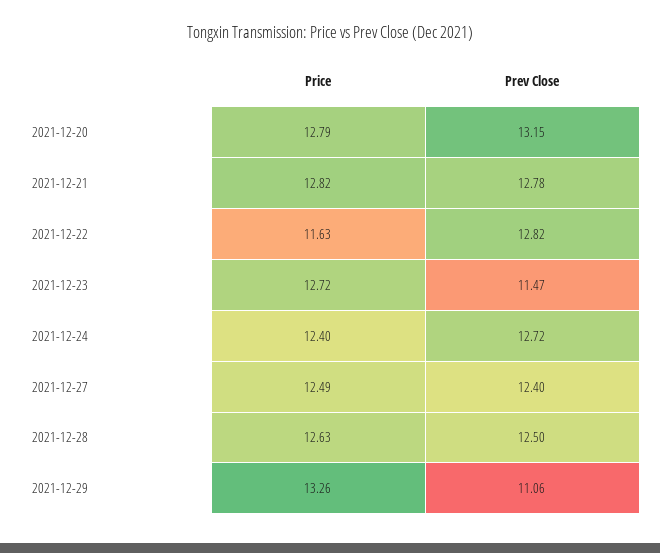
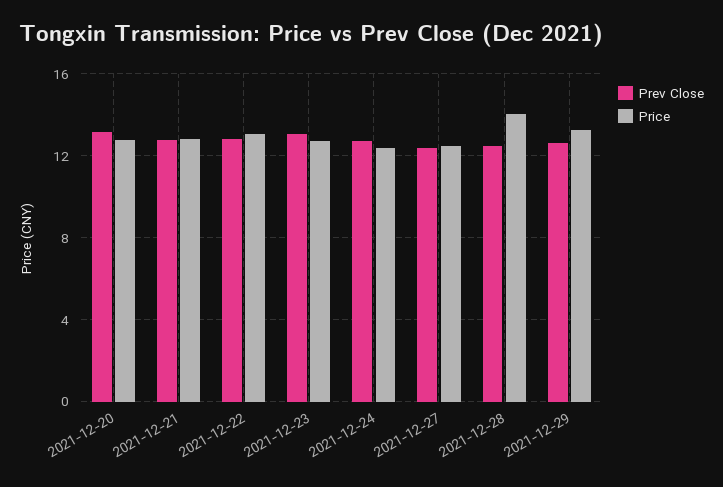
  {
    "Price": {
      "2021-12-20": 12.79,
      "2021-12-21": 12.82,
-     "2021-12-22": 11.63,
+     "2021-12-22": 13,
      "2021-12-23": 12.72,
      "2021-12-24": 12.4,
      "2021-12-27": 12.49,
-     "2021-12-28": 12.63,
+     "2021-12-28": 14,
      "2021-12-29": 13.26
    },
    "Prev Close": {
      "2021-12-20": 13.15,
      "2021-12-21": 12.78,
      "2021-12-22": 12.82,
-     "2021-12-23": 11.47,
+     "2021-12-23": 13,
      "2021-12-24": 12.72,
      "2021-12-27": 12.4,
      "2021-12-28": 12.5,
-     "2021-12-29": 11.06
+     "2021-12-29": 12.5
    }
  }

